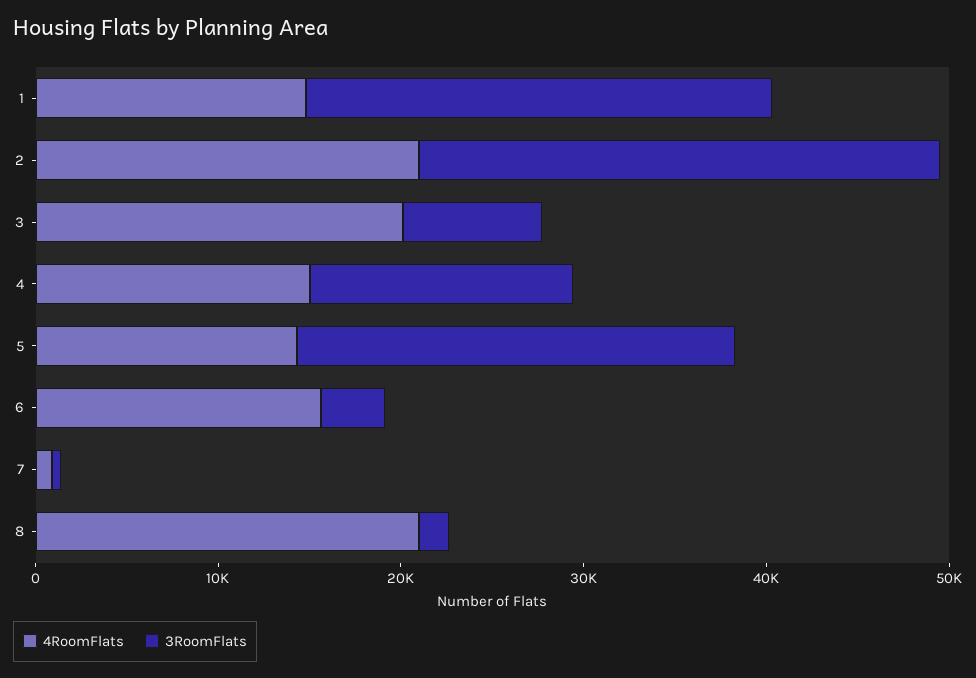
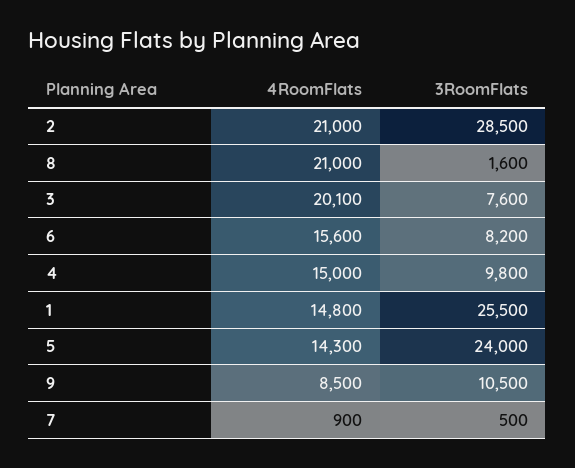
  {
    "4RoomFlats": {
      "1": 14800,
      "2": 21000,
      "3": 20100,
      "4": 15000,
      "5": 14300,
      "6": 15600,
      "7": 900,
-     "8": 21000
+     "8": 21000,
+     "9": 8500
    },
    "3RoomFlats": {
      "1": 25500,
      "2": 28500,
      "3": 7600,
-     "4": 14000,
+     "4": 9800,
      "5": 24000,
-     "6": 4000,
+     "6": 8200,
      "7": 500,
-     "8": 1600
+     "8": 1600,
+     "9": 10500
    }
  }

